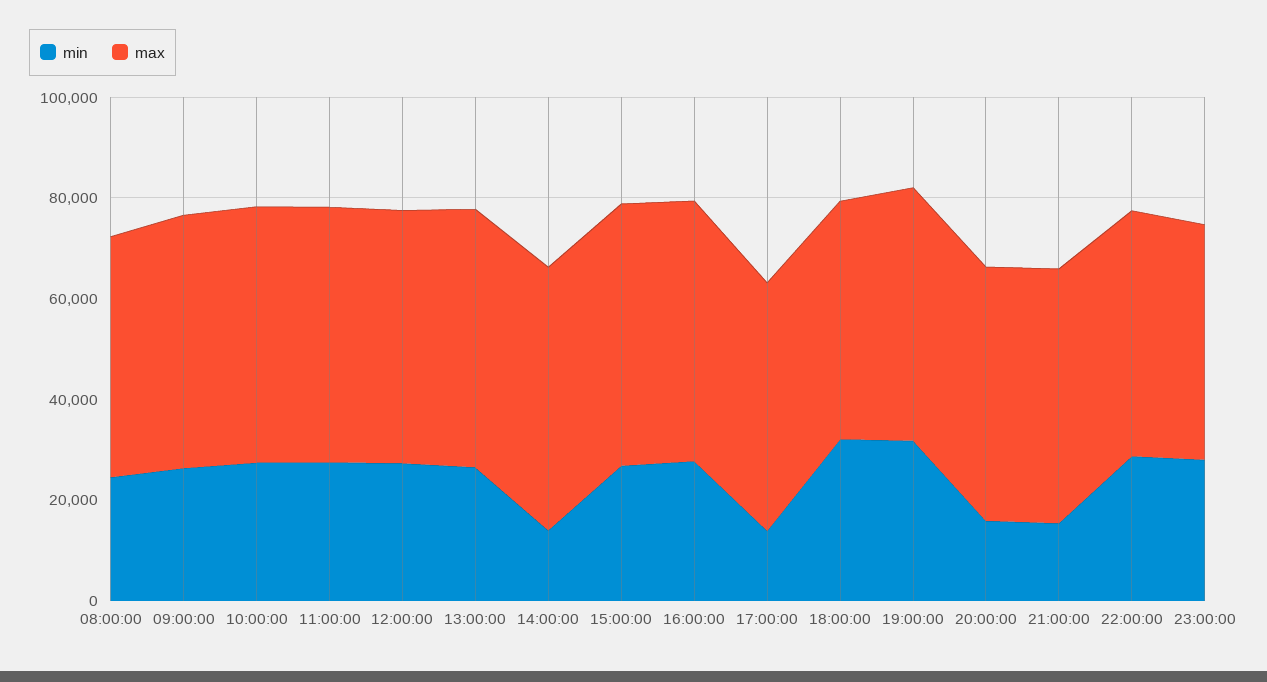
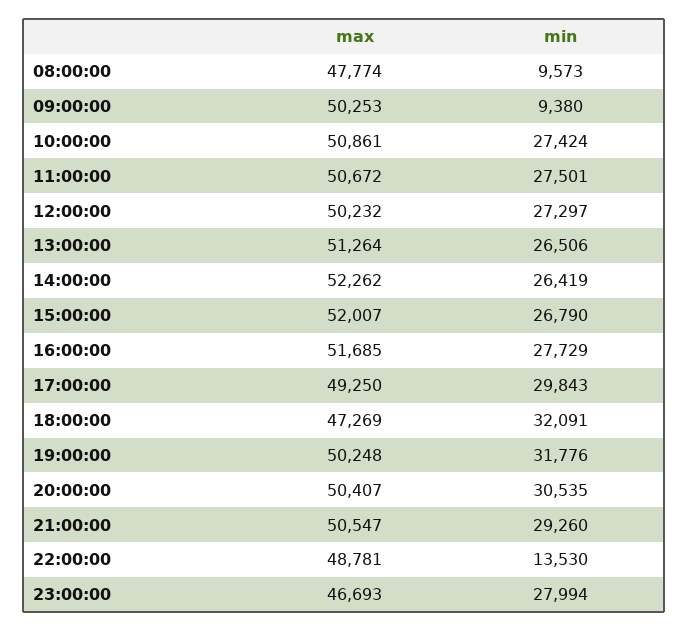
  {
    "min": {
-     "08:00:00": 25000,
+     "08:00:00": 9573,
-     "09:00:00": 25000,
+     "09:00:00": 9380,
      "10:00:00": 27424,
      "11:00:00": 27501,
      "12:00:00": 27297,
      "13:00:00": 26506,
-     "14:00:00": 15000,
+     "14:00:00": 26419,
      "15:00:00": 26790,
      "16:00:00": 27729,
-     "17:00:00": 15000,
+     "17:00:00": 29843,
      "18:00:00": 32091,
      "19:00:00": 31776,
-     "20:00:00": 15000,
+     "20:00:00": 30535,
-     "21:00:00": 15000,
+     "21:00:00": 29260,
-     "22:00:00": 30000,
+     "22:00:00": 13530,
      "23:00:00": 27994
    },
    "max": {
      "08:00:00": 47774,
      "09:00:00": 50253,
      "10:00:00": 50861,
      "11:00:00": 50672,
      "12:00:00": 50232,
      "13:00:00": 51264,
      "14:00:00": 52262,
      "15:00:00": 52007,
      "16:00:00": 51685,
      "17:00:00": 49250,
      "18:00:00": 47269,
      "19:00:00": 50248,
      "20:00:00": 50407,
      "21:00:00": 50547,
      "22:00:00": 48781,
      "23:00:00": 46693
    }
  }

